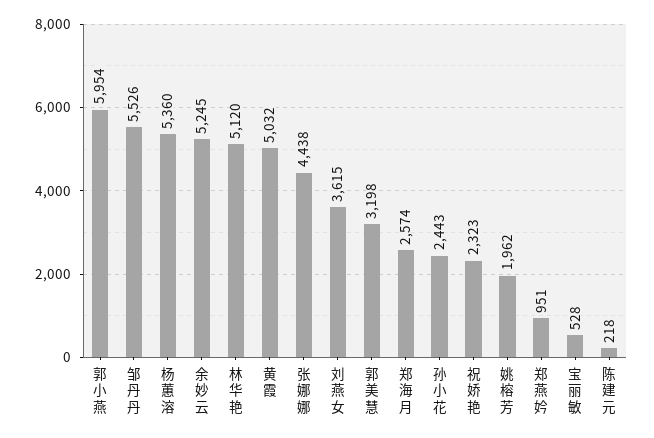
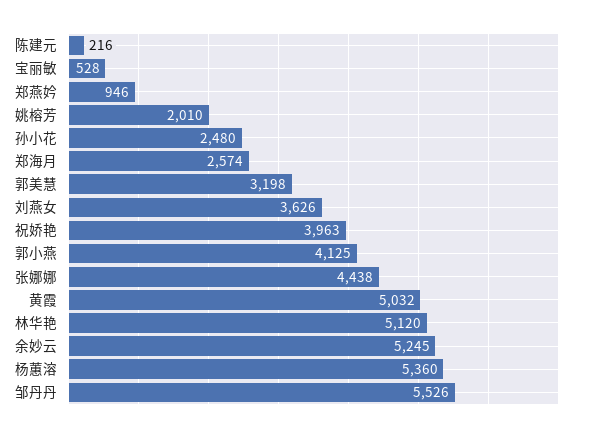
  {
-   "郭小燕": 5954,
+   "郭小燕": 4125,
    "邹丹丹": 5526,
    "杨蕙溶": 5360,
    "余妙云": 5245,
    "林华艳": 5120,
    "黄霞": 5032,
    "张娜娜": 4438,
-   "刘燕女": 3615,
+   "刘燕女": 3626,
    "郭美慧": 3198,
    "郑海月": 2574,
-   "孙小花": 2443,
+   "孙小花": 2480,
-   "祝娇艳": 2323,
+   "祝娇艳": 3963,
-   "姚榕芳": 1962,
+   "姚榕芳": 2010,
-   "郑燕妗": 951,
+   "郑燕妗": 946,
    "宝丽敏": 528,
-   "陈建元": 218
+   "陈建元": 216
  }

